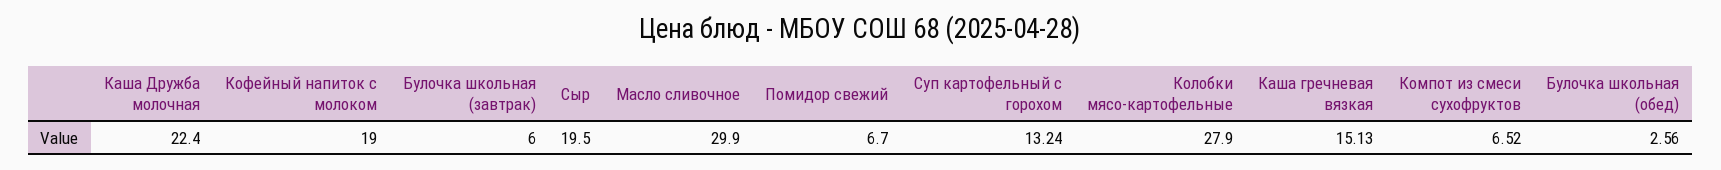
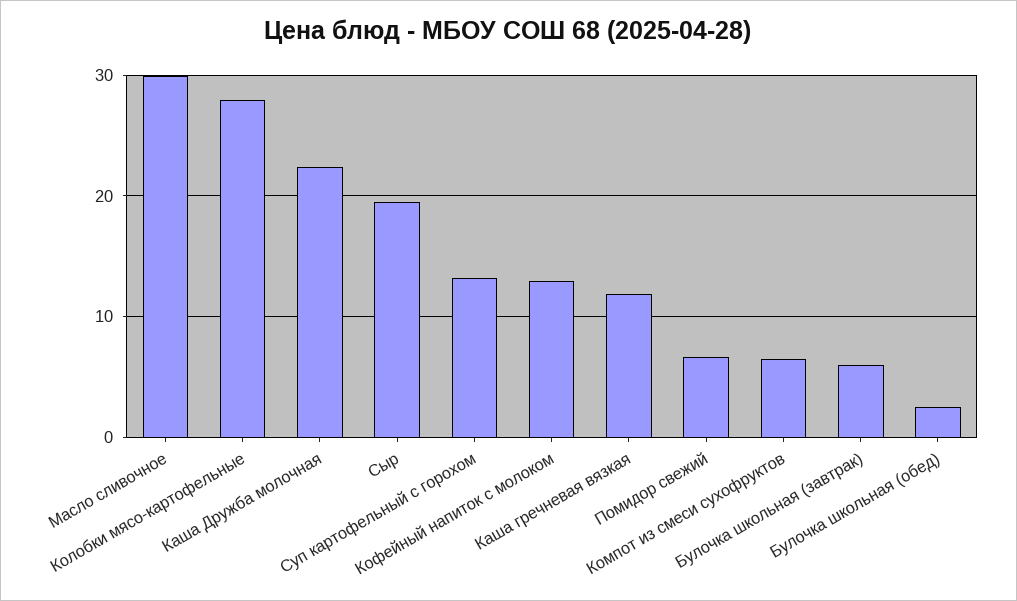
  {
    "Каша Дружба молочная": 22.4,
-   "Кофейный напиток с молоком": 19,
+   "Кофейный напиток с молоком": 13,
    "Булочка школьная (завтрак)": 6,
    "Сыр": 19.5,
    "Масло сливочное": 29.9,
    "Помидор свежий": 6.7,
    "Суп картофельный с горохом": 13.24,
    "Колобки мясо-картофельные": 27.9,
-   "Каша гречневая вязкая": 15.13,
+   "Каша гречневая вязкая": 12,
    "Компот из смеси сухофруктов": 6.52,
    "Булочка школьная (обед)": 2.56
  }

